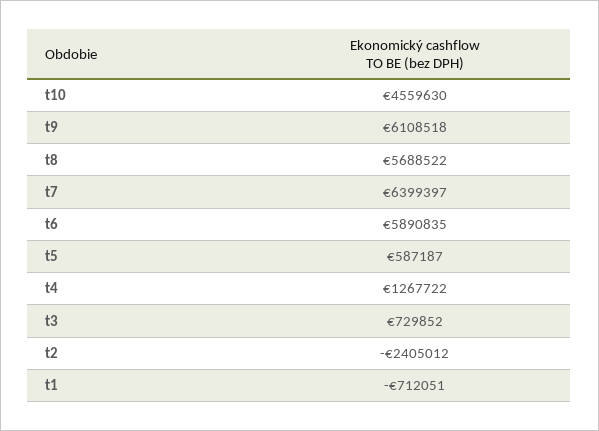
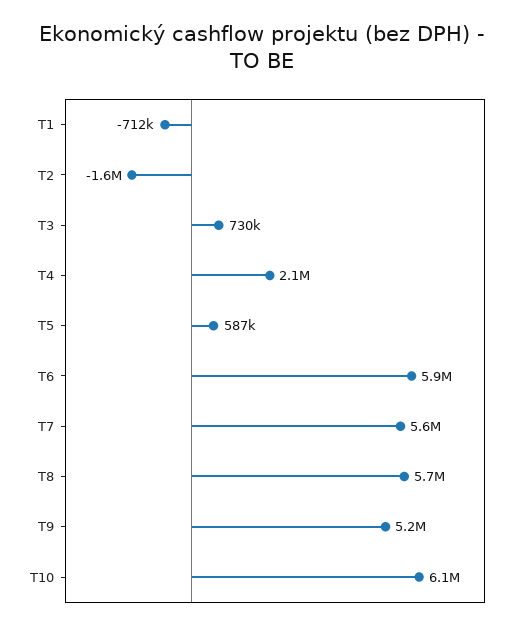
  {
-   "t10": 4559630,
+   "t10": 6100000,
-   "t9": 6108518,
+   "t9": 5200000,
    "t8": 5688522,
-   "t7": 6399397,
+   "t7": 5600000,
    "t6": 5890835,
    "t5": 587187,
-   "t4": 1267722,
+   "t4": 2100000,
    "t3": 729852,
-   "t2": -2405012,
+   "t2": -1600000,
    "t1": -712051
  }

